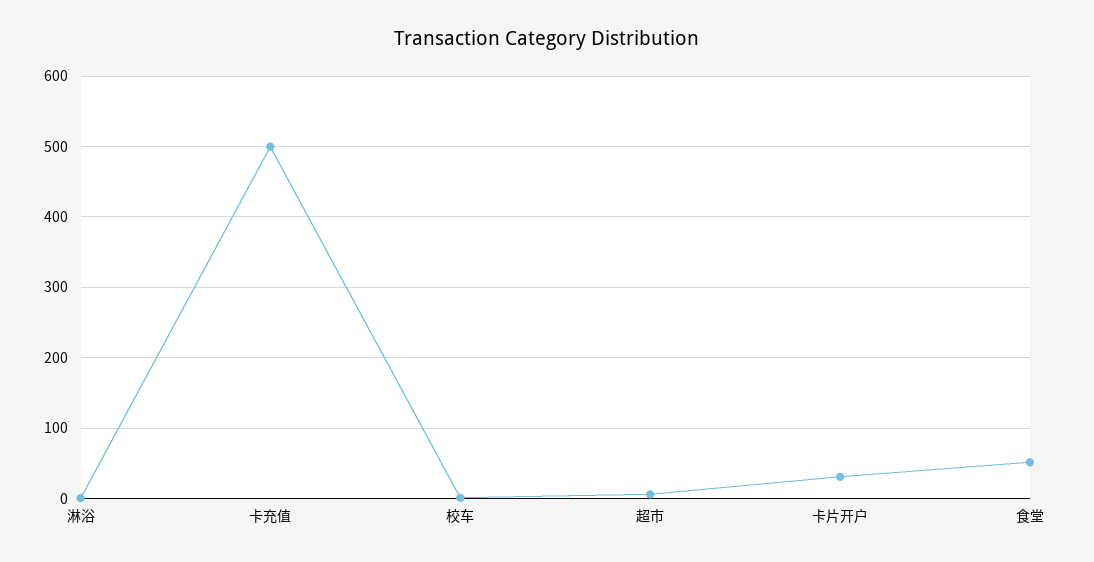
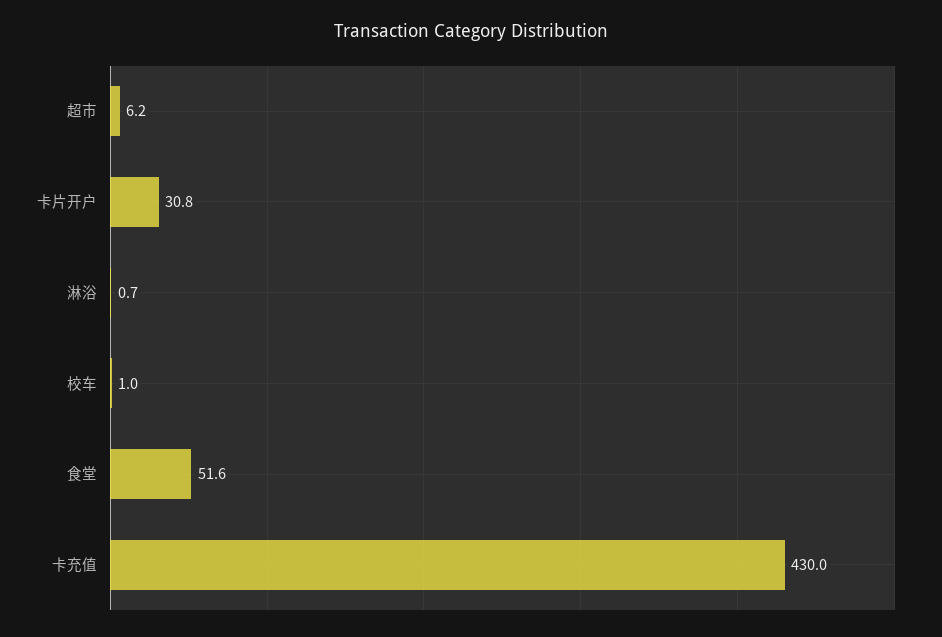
  {
    "淋浴": 0.7,
-   "卡充值": 500,
+   "卡充值": 430,
    "校车": 1,
    "超市": 6.2,
    "卡片开户": 30.8,
    "食堂": 51.6
  }

